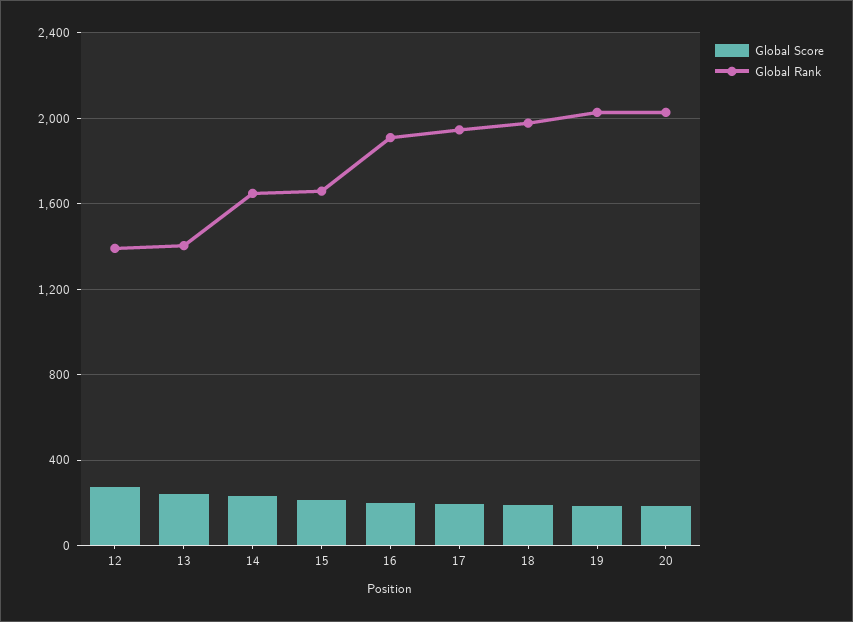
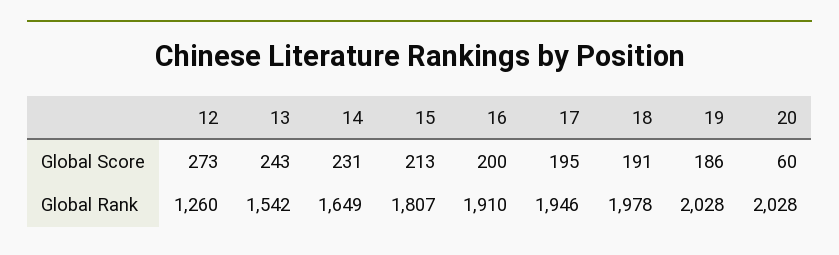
  {
    "Global Score": {
      "12": 273,
      "13": 243,
      "14": 231,
      "15": 213,
      "16": 200,
      "17": 195,
      "18": 191,
      "19": 186,
-     "20": 200
+     "20": 60
    },
    "Global Rank": {
-     "12": 1400,
+     "12": 1260,
-     "13": 1400,
+     "13": 1542,
      "14": 1649,
-     "15": 1650,
+     "15": 1807,
      "16": 1910,
      "17": 1946,
      "18": 1978,
      "19": 2028,
      "20": 2028
    }
  }

